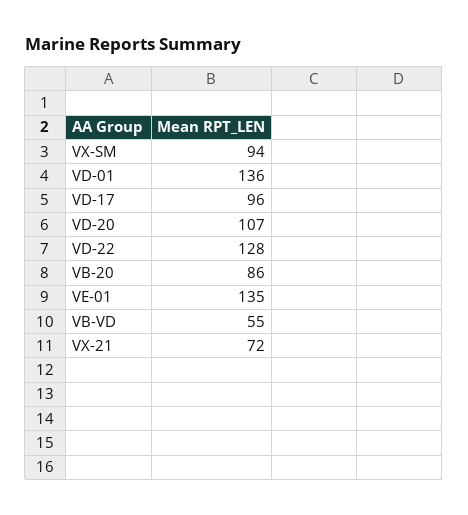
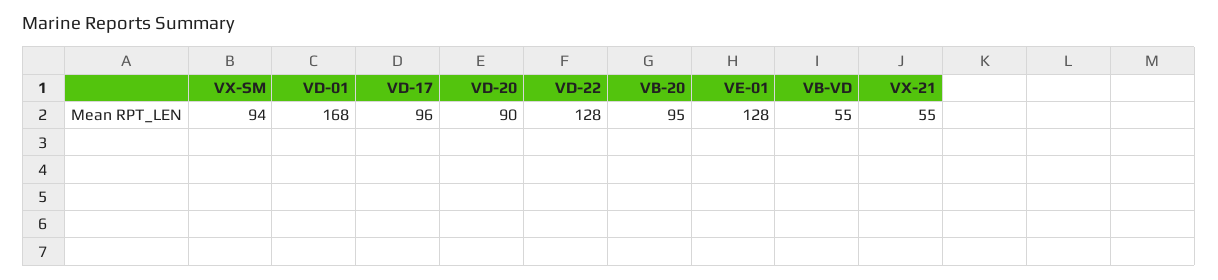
  {
    "VX-SM": 94,
-   "VD-01": 136,
+   "VD-01": 168,
    "VD-17": 96,
-   "VD-20": 107,
+   "VD-20": 90,
    "VD-22": 128,
-   "VB-20": 86,
+   "VB-20": 95,
-   "VE-01": 135,
+   "VE-01": 128,
    "VB-VD": 55,
-   "VX-21": 72
+   "VX-21": 55
  }

